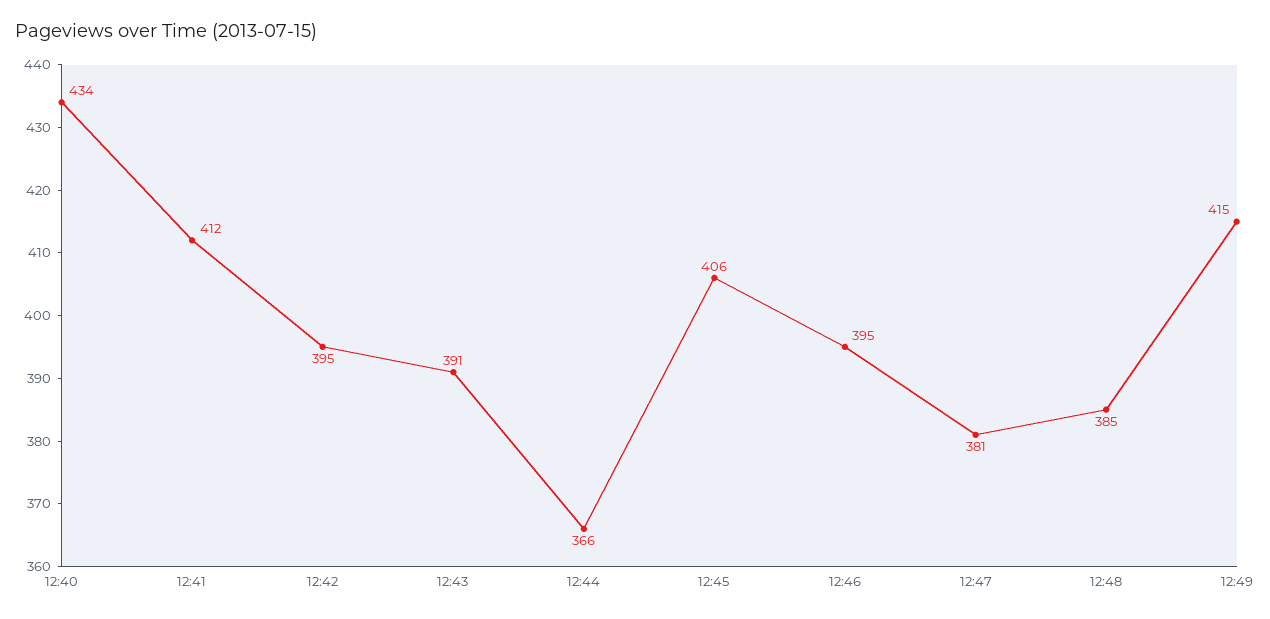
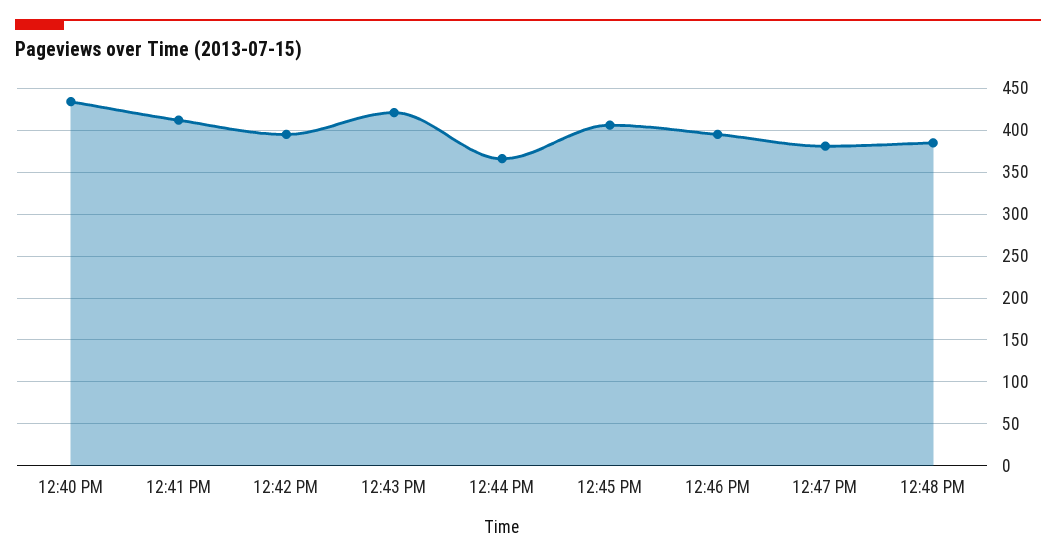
  {
    "12:40": 434,
    "12:41": 412,
    "12:42": 395,
-   "12:43": 391,
+   "12:43": 420,
    "12:44": 366,
    "12:45": 406,
    "12:46": 395,
    "12:47": 381,
-   "12:48": 385,
+   "12:48": 385
-   "12:49": 415
  }

